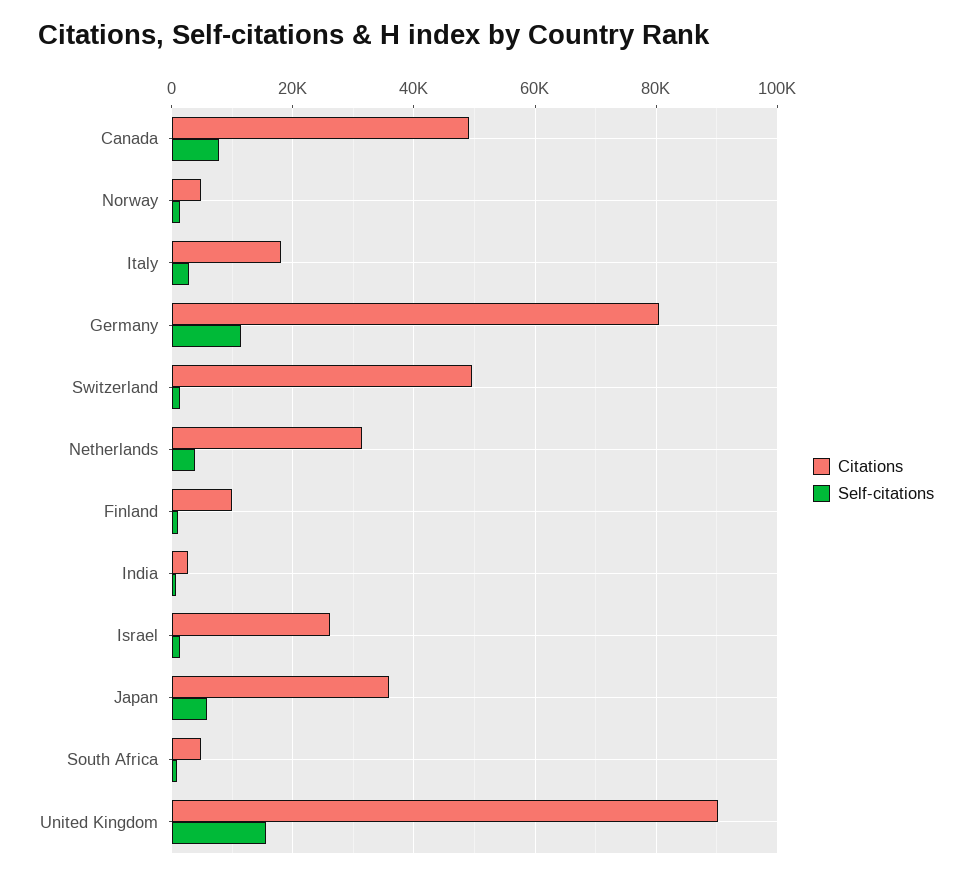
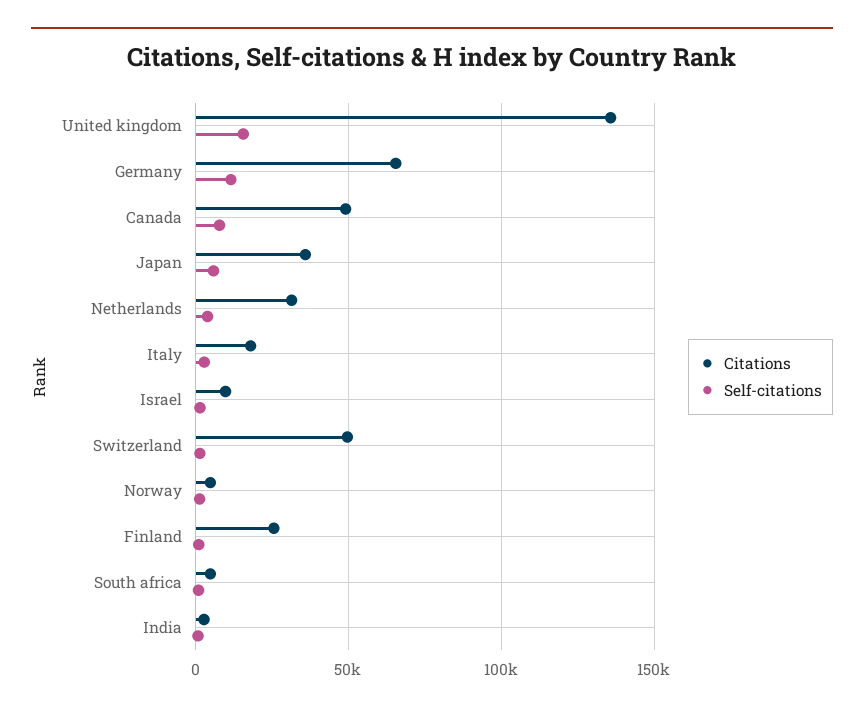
  {
    "Citations": {
      "Canada": 50000,
      "Norway": 4000,
      "Italy": 18000,
-     "Germany": 80000,
+     "Germany": 65000,
      "Switzerland": 50000,
      "Netherlands": 32000,
-     "Finland": 10000,
+     "Finland": 25000,
      "India": 2000,
-     "Israel": 26000,
+     "Israel": 10000,
      "Japan": 36000,
      "South Africa": 4000,
-     "United Kingdom": 90000
+     "United Kingdom": 135000
    },
    "Self-citations": {
      "Canada": 8000,
      "Norway": 2000,
      "Italy": 2000,
      "Germany": 12000,
      "Switzerland": 2000,
      "Netherlands": 4000,
      "Finland": 2000,
      "India": 0,
      "Israel": 2000,
      "Japan": 6000,
      "South Africa": 0,
      "United Kingdom": 16000
    }
  }

